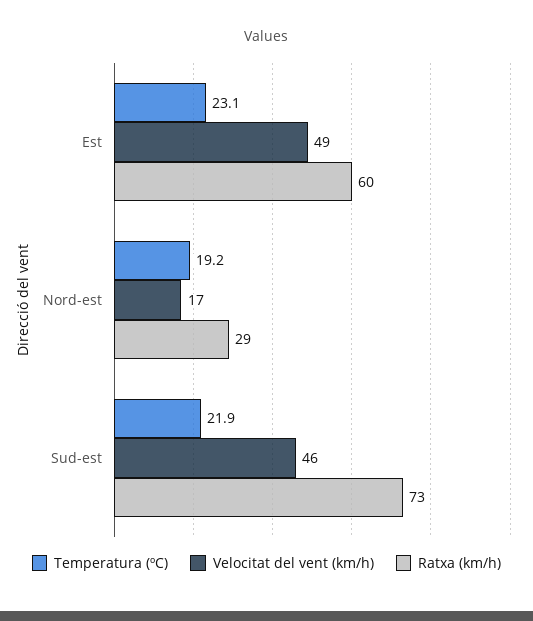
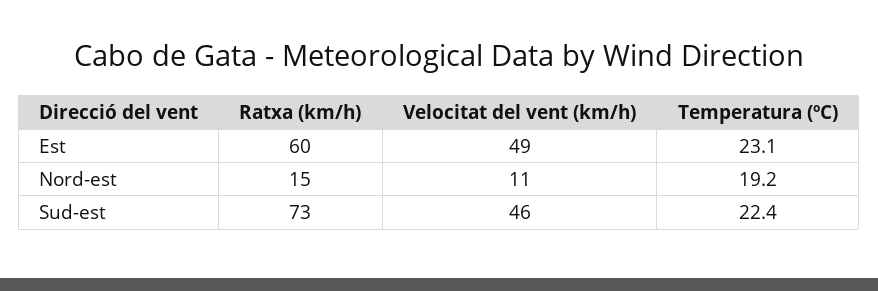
  {
    "Temperatura (ºC)": {
      "Est": 23.1,
      "Nord-est": 19.2,
-     "Sud-est": 21.9
+     "Sud-est": 22.4
    },
    "Velocitat del vent (km/h)": {
      "Est": 49,
-     "Nord-est": 17,
+     "Nord-est": 11,
      "Sud-est": 46
    },
    "Ratxa (km/h)": {
      "Est": 60,
-     "Nord-est": 29,
+     "Nord-est": 15,
      "Sud-est": 73
    }
  }

